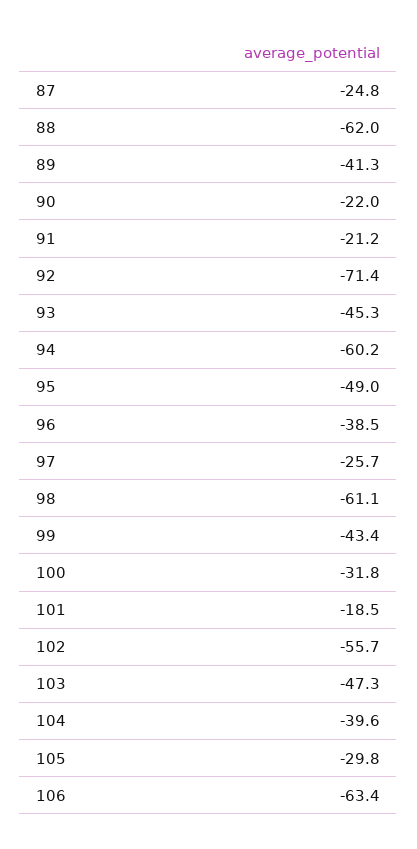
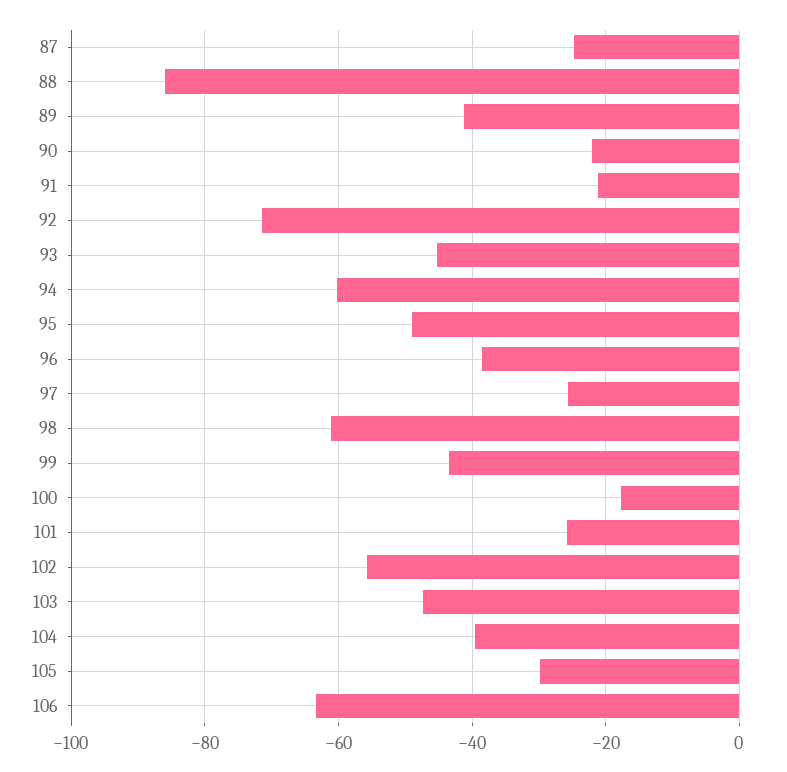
  {
    "87": -24.8,
-   "88": -62,
+   "88": -86,
    "89": -41.3,
    "90": -22,
    "91": -21.2,
    "92": -71.4,
    "93": -45.3,
    "94": -60.2,
    "95": -49,
    "96": -38.5,
    "97": -25.7,
    "98": -61.1,
    "99": -43.4,
-   "100": -31.8,
+   "100": -18,
-   "101": -18.5,
+   "101": -26,
    "102": -55.7,
    "103": -47.3,
    "104": -39.6,
    "105": -29.8,
    "106": -63.4
  }

